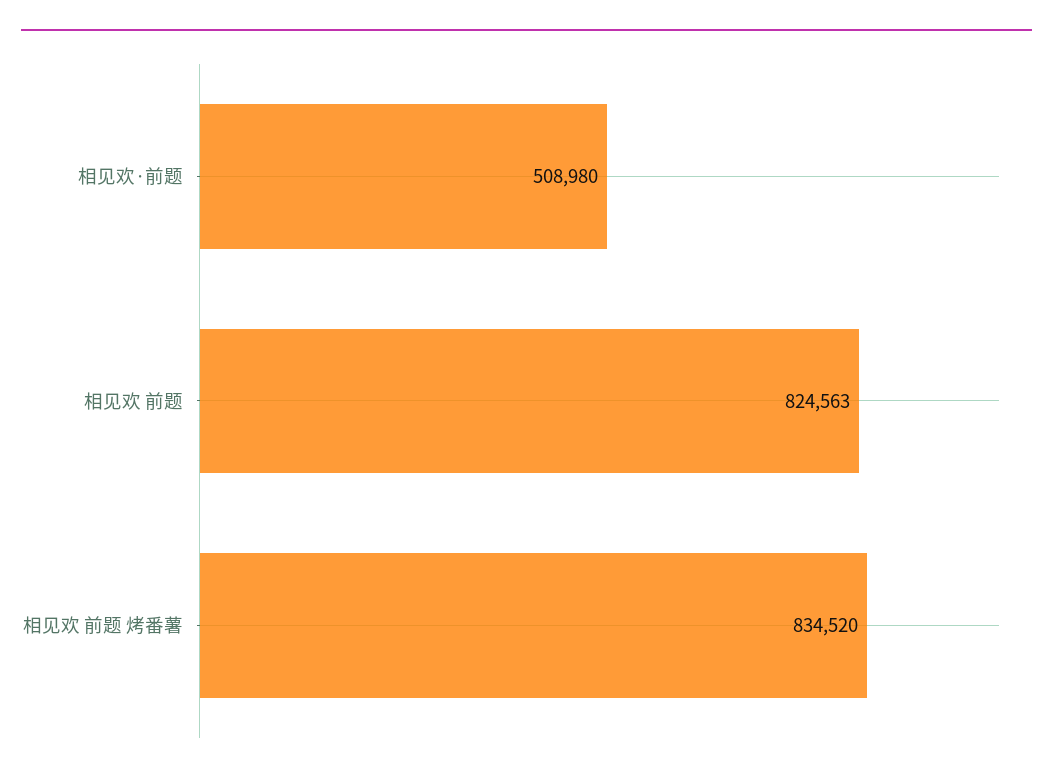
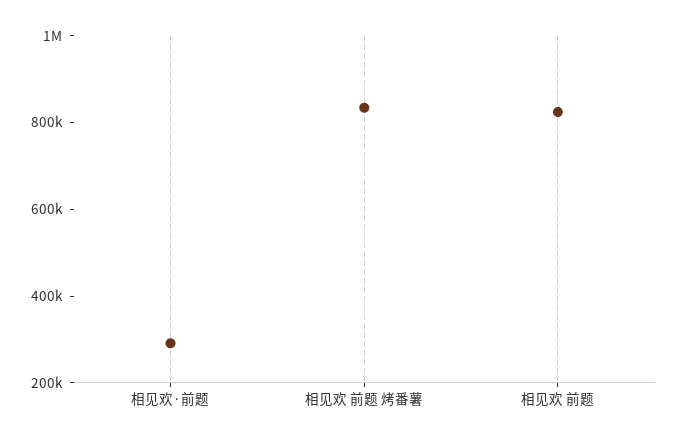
  {
-   "相见欢·前题": 508980,
+   "相见欢·前题": 300000,
    "相见欢 前题": 824563,
    "相见欢 前题 烤番薯": 834520
  }

